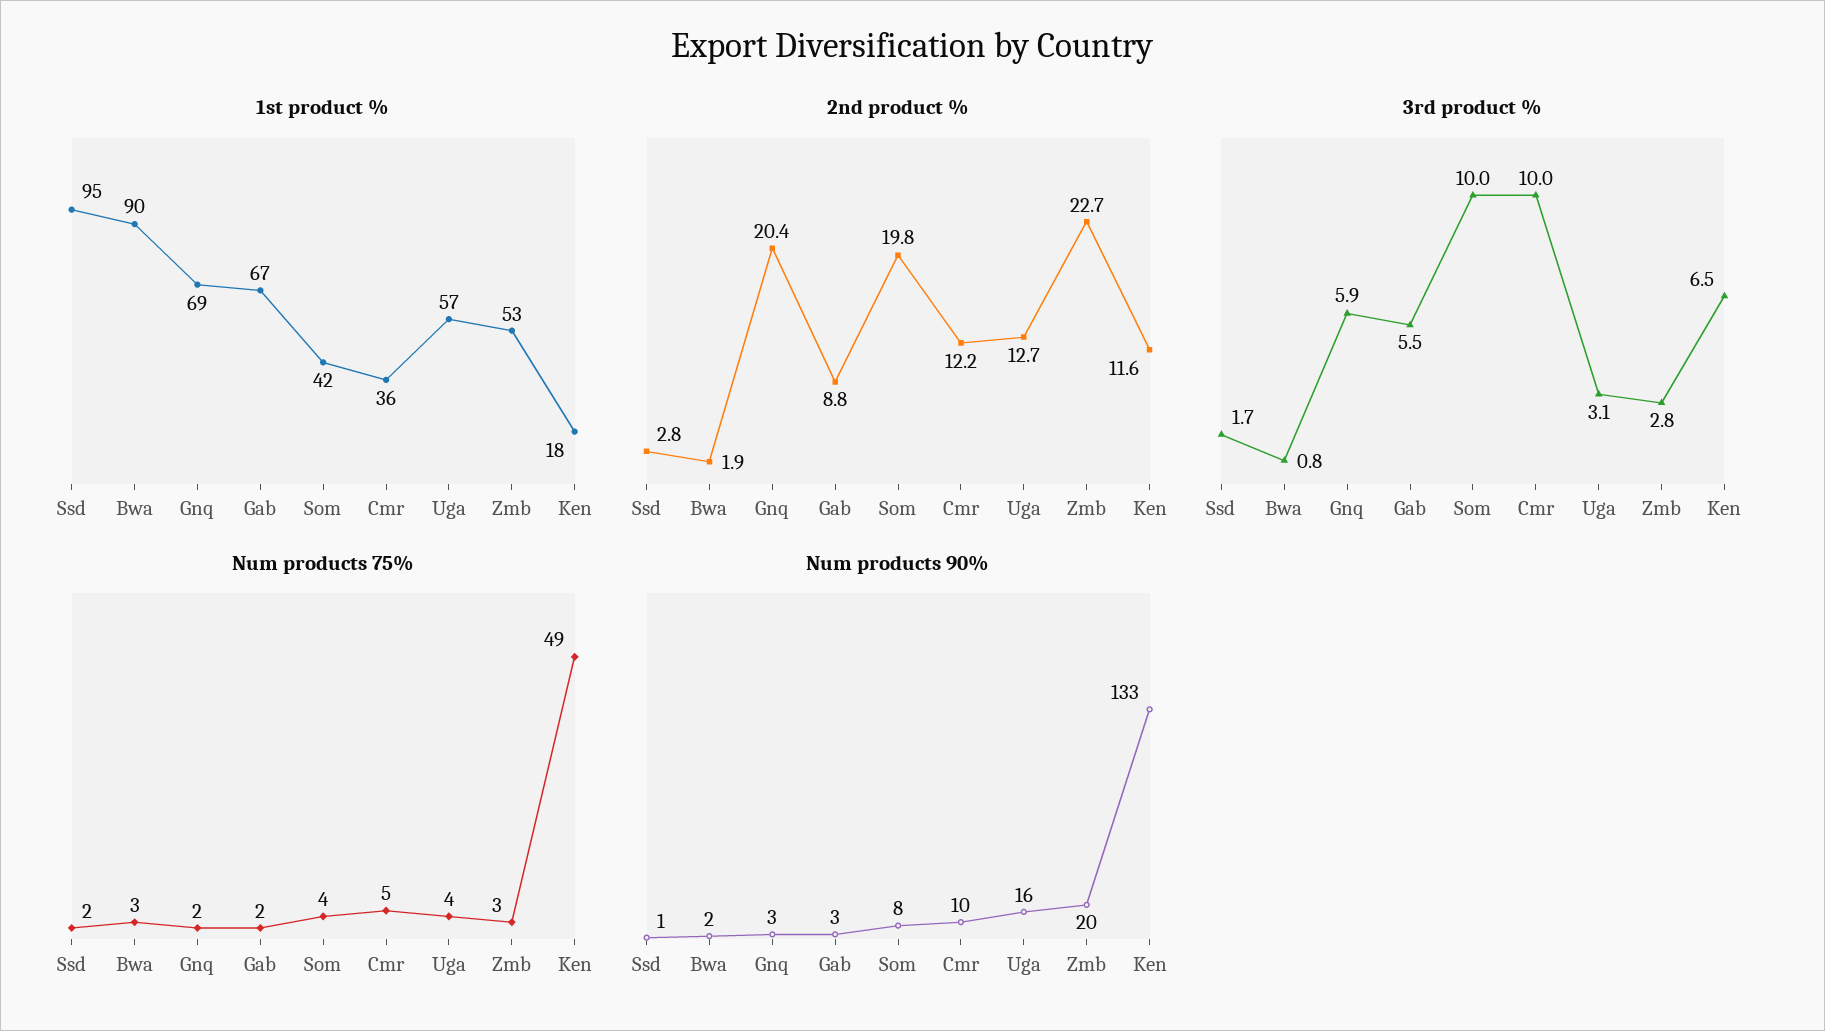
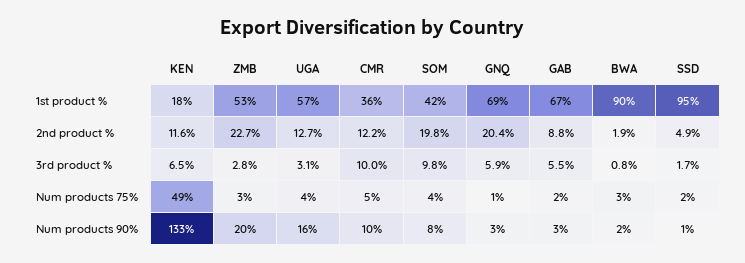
  {
    "1st product %": {
      "Ssd": 95,
      "Bwa": 90,
      "Gnq": 69,
      "Gab": 67,
      "Som": 42,
      "Cmr": 36,
      "Uga": 57,
      "Zmb": 53,
      "Ken": 18
    },
    "2nd product %": {
-     "Ssd": 2.8,
+     "Ssd": 4.9,
      "Bwa": 1.9,
      "Gnq": 20.4,
      "Gab": 8.8,
      "Som": 19.8,
      "Cmr": 12.2,
      "Uga": 12.7,
      "Zmb": 22.7,
      "Ken": 11.6
    },
    "3rd product %": {
      "Ssd": 1.7,
      "Bwa": 0.8,
      "Gnq": 5.9,
      "Gab": 5.5,
-     "Som": 10,
+     "Som": 9.8,
      "Cmr": 10,
      "Uga": 3.1,
      "Zmb": 2.8,
      "Ken": 6.5
    },
    "Num products 75%": {
      "Ssd": 2,
      "Bwa": 3,
-     "Gnq": 2,
+     "Gnq": 1,
      "Gab": 2,
      "Som": 4,
      "Cmr": 5,
      "Uga": 4,
      "Zmb": 3,
      "Ken": 49
    },
    "Num products 90%": {
      "Ssd": 1,
      "Bwa": 2,
      "Gnq": 3,
      "Gab": 3,
      "Som": 8,
      "Cmr": 10,
      "Uga": 16,
      "Zmb": 20,
      "Ken": 133
    }
  }

